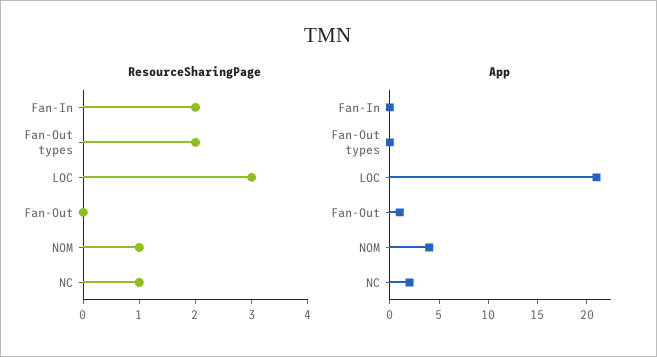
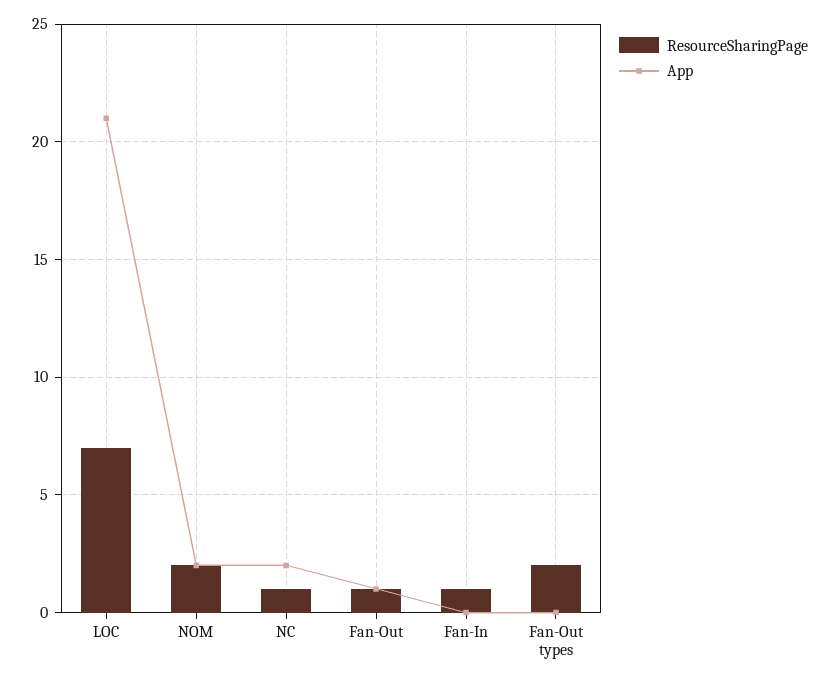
  {
    "ResourceSharingPage": {
-     "Fan-In": 2,
+     "Fan-In": 1,
      "Fan-Out types": 2,
-     "LOC": 3,
+     "LOC": 7,
-     "Fan-Out": 0,
+     "Fan-Out": 1,
-     "NOM": 1,
+     "NOM": 2,
      "NC": 1
    },
    "App": {
      "Fan-In": 0,
      "Fan-Out types": 0,
      "LOC": 21,
      "Fan-Out": 1,
-     "NOM": 4,
+     "NOM": 2,
      "NC": 2
    }
  }

